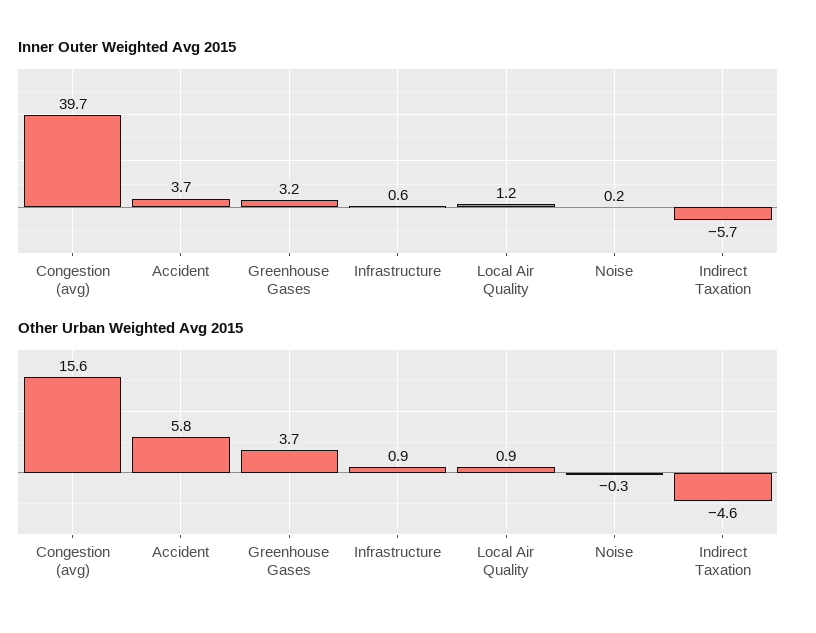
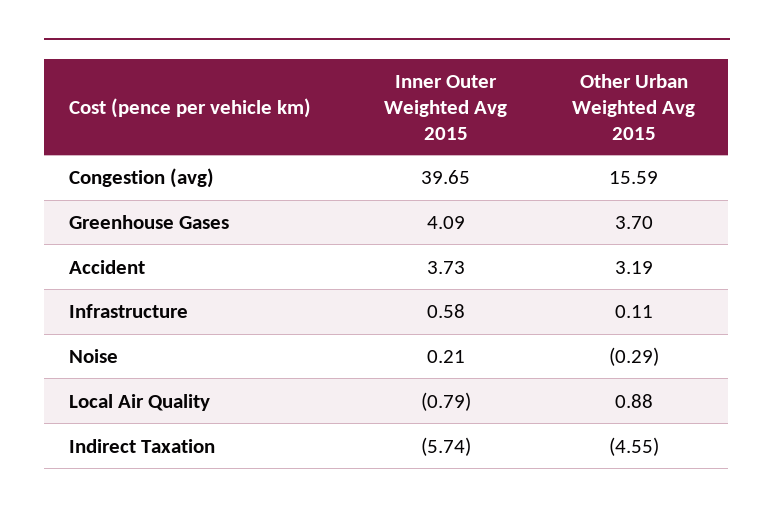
  {
    "Inner Outer Weighted Avg 2015": {
      "Congestion (avg)": 39.65,
      "Accident": 3.73,
-     "Greenhouse Gases": 3.2,
+     "Greenhouse Gases": 4.09,
      "Infrastructure": 0.58,
-     "Local Air Quality": 1.2,
+     "Local Air Quality": -0.79,
      "Noise": 0.21,
      "Indirect Taxation": -5.74
    },
    "Other Urban Weighted Avg 2015": {
      "Congestion (avg)": 15.59,
-     "Accident": 5.8,
+     "Accident": 3.19,
      "Greenhouse Gases": 3.7,
-     "Infrastructure": 0.9,
+     "Infrastructure": 0.11,
      "Local Air Quality": 0.88,
      "Noise": -0.29,
      "Indirect Taxation": -4.55
    }
  }

